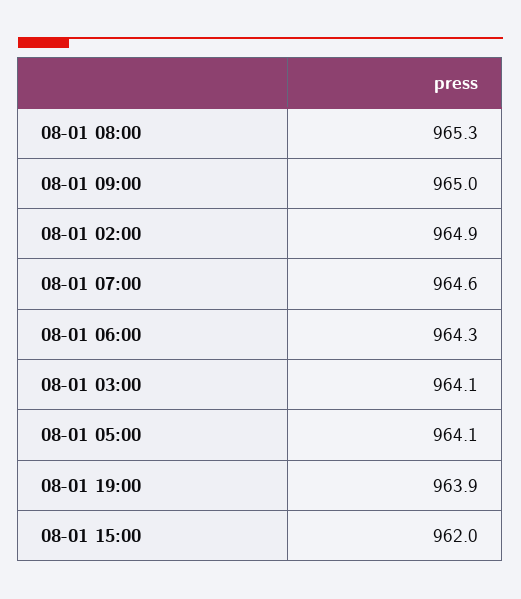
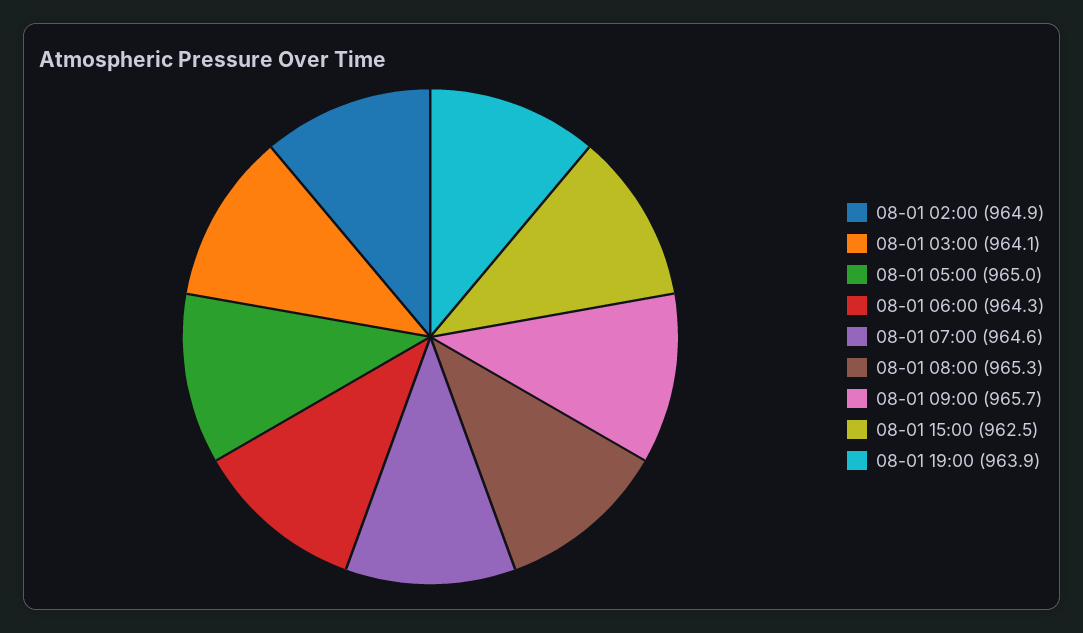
  {
    "08-01 08:00": 965.3,
-   "08-01 09:00": 965,
+   "08-01 09:00": 965.7,
    "08-01 02:00": 964.9,
    "08-01 07:00": 964.6,
    "08-01 06:00": 964.3,
    "08-01 03:00": 964.1,
-   "08-01 05:00": 964.1,
+   "08-01 05:00": 965,
    "08-01 19:00": 963.9,
-   "08-01 15:00": 962
+   "08-01 15:00": 962.5
  }

